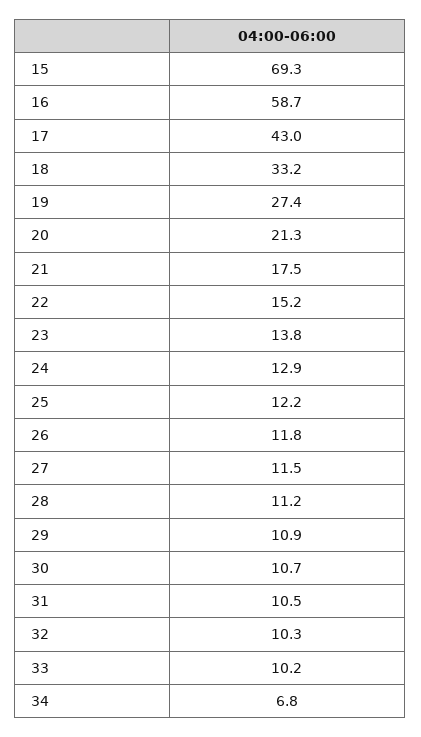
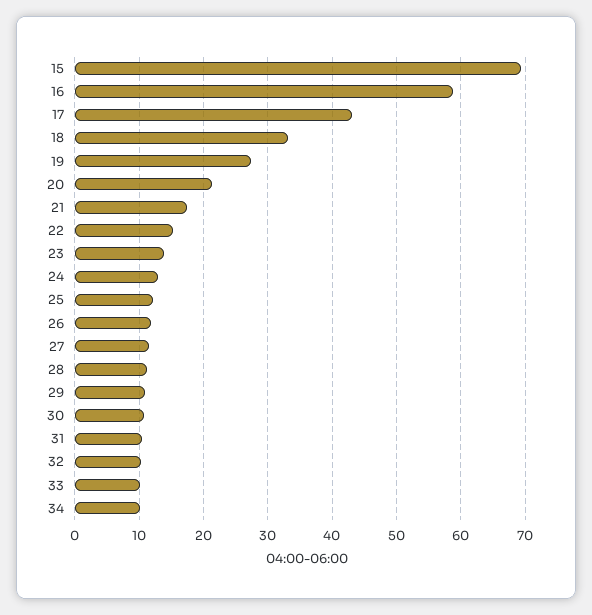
  {
    "15": 69.3,
    "16": 58.7,
    "17": 43,
    "18": 33.2,
    "19": 27.4,
    "20": 21.3,
    "21": 17.5,
    "22": 15.2,
    "23": 13.8,
    "24": 12.9,
    "25": 12.2,
    "26": 11.8,
    "27": 11.5,
    "28": 11.2,
    "29": 10.9,
    "30": 10.7,
    "31": 10.5,
    "32": 10.3,
    "33": 10.2,
-   "34": 6.8
+   "34": 10
  }

